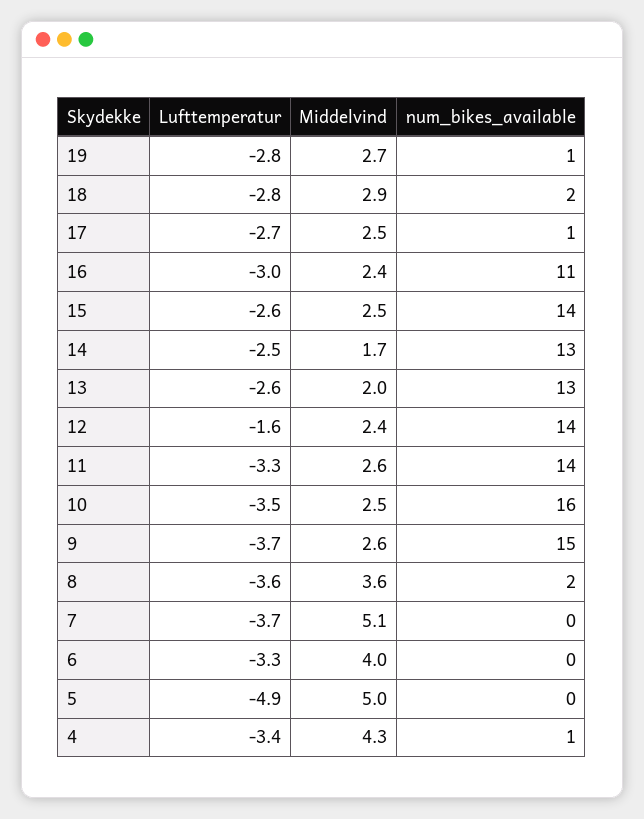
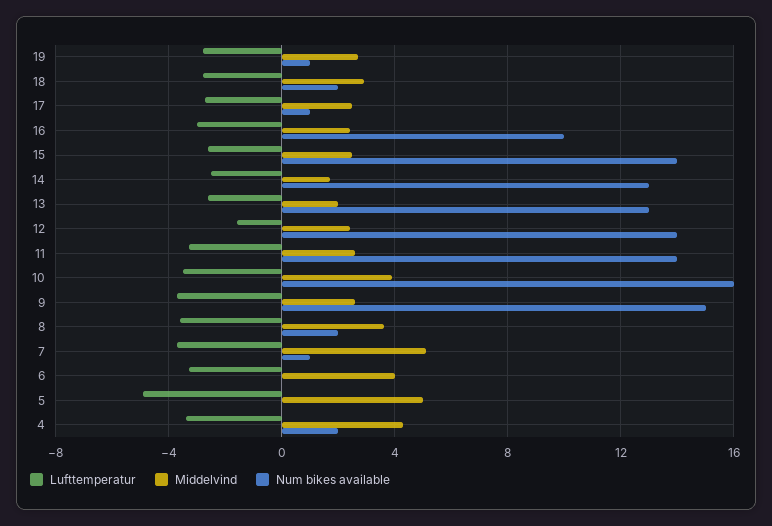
  {
    "Lufttemperatur": {
      "19": -2.8,
      "18": -2.8,
      "17": -2.7,
      "16": -3,
      "15": -2.6,
      "14": -2.5,
      "13": -2.6,
      "12": -1.6,
      "11": -3.3,
      "10": -3.5,
      "9": -3.7,
      "8": -3.6,
      "7": -3.7,
      "6": -3.3,
      "5": -4.9,
      "4": -3.4
    },
    "Middelvind": {
      "19": 2.7,
      "18": 2.9,
      "17": 2.5,
      "16": 2.4,
      "15": 2.5,
      "14": 1.7,
      "13": 2,
      "12": 2.4,
      "11": 2.6,
-     "10": 2.5,
+     "10": 4,
      "9": 2.6,
      "8": 3.6,
      "7": 5.1,
      "6": 4,
      "5": 5,
      "4": 4.3
    },
    "num_bikes_available": {
      "19": 1,
      "18": 2,
      "17": 1,
-     "16": 11,
+     "16": 10,
      "15": 14,
      "14": 13,
      "13": 13,
      "12": 14,
      "11": 14,
      "10": 16,
      "9": 15,
      "8": 2,
-     "7": 0,
+     "7": 1,
      "6": 0,
      "5": 0,
-     "4": 1
+     "4": 2
    }
  }

